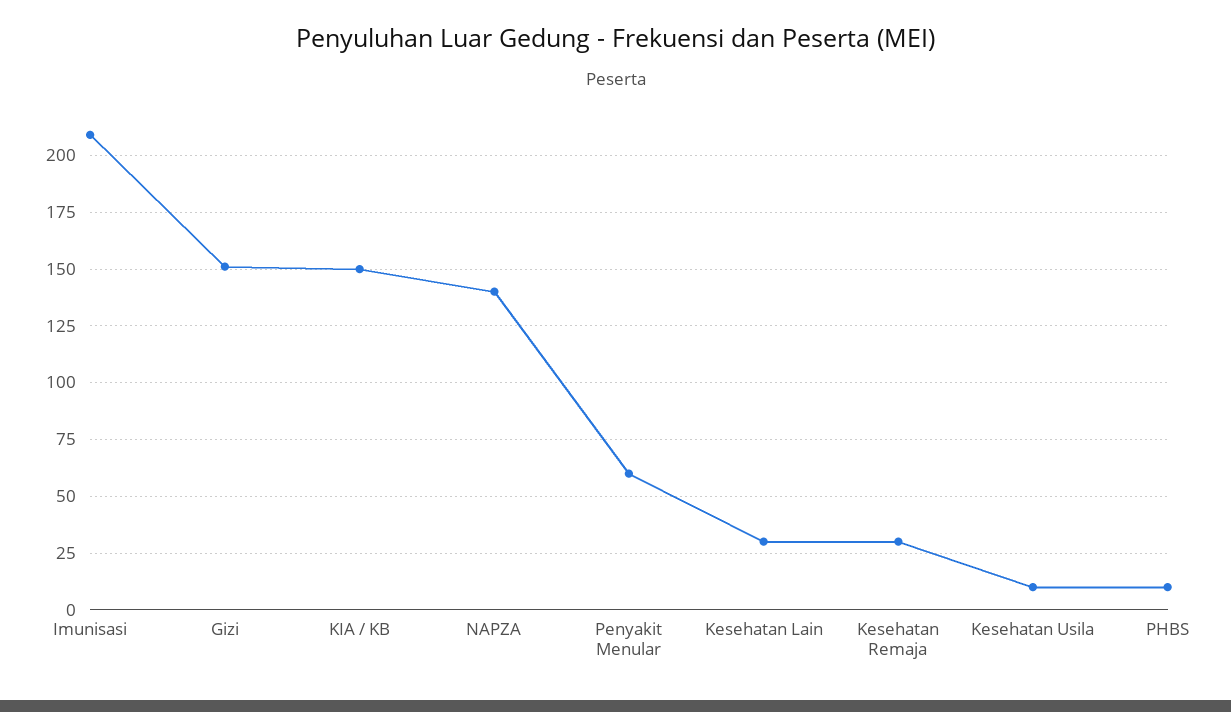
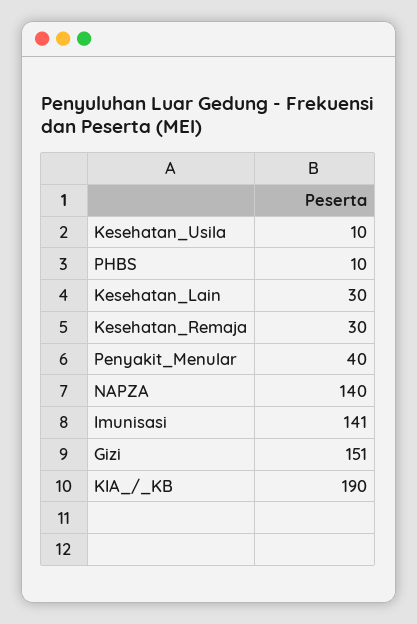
  {
-   "Imunisasi": 210,
+   "Imunisasi": 141,
    "Gizi": 151,
-   "KIA / KB": 150,
+   "KIA / KB": 190,
    "NAPZA": 140,
-   "Penyakit Menular": 60,
+   "Penyakit Menular": 40,
    "Kesehatan Lain": 30,
    "Kesehatan Remaja": 30,
    "Kesehatan Usila": 10,
    "PHBS": 10
  }

